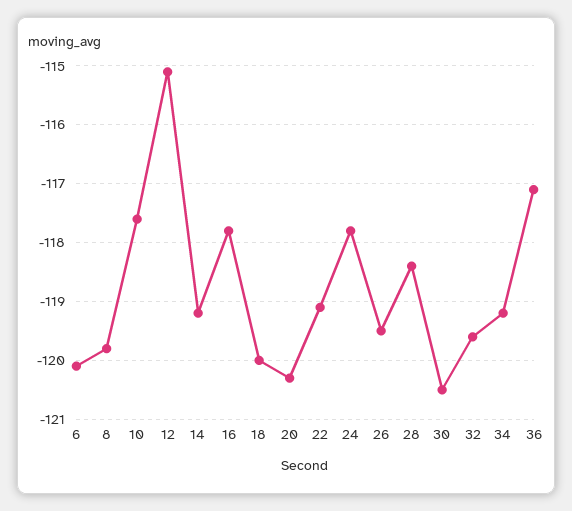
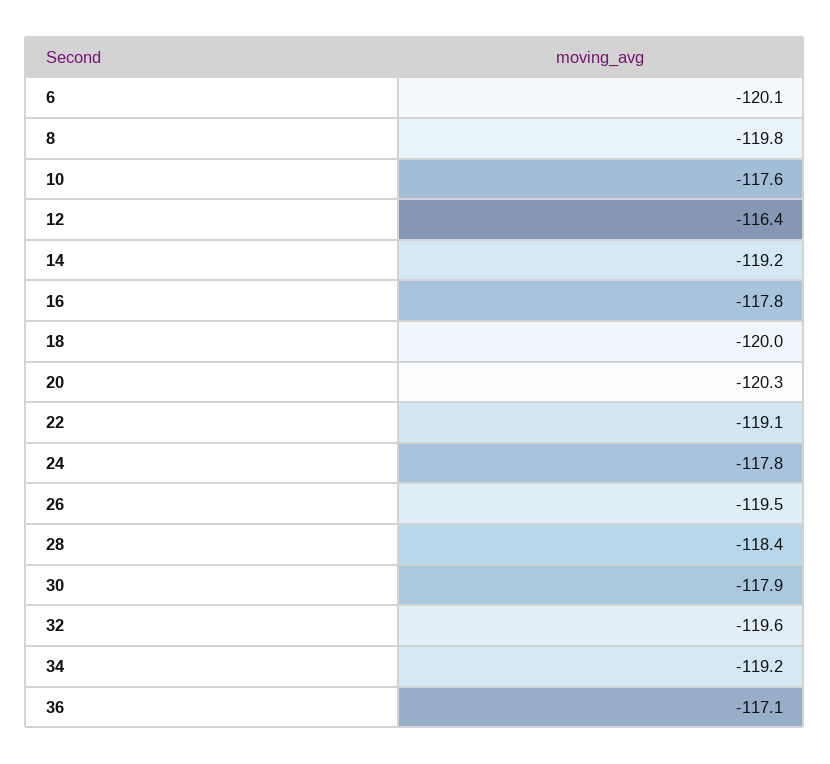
  {
    "6": -120.1,
    "8": -119.8,
    "10": -117.6,
-   "12": -115,
+   "12": -116.4,
    "14": -119.2,
    "16": -117.8,
    "18": -120,
    "20": -120.3,
    "22": -119.1,
    "24": -117.8,
    "26": -119.5,
    "28": -118.4,
-   "30": -120.5,
+   "30": -117.9,
    "32": -119.6,
    "34": -119.2,
    "36": -117.1
  }

